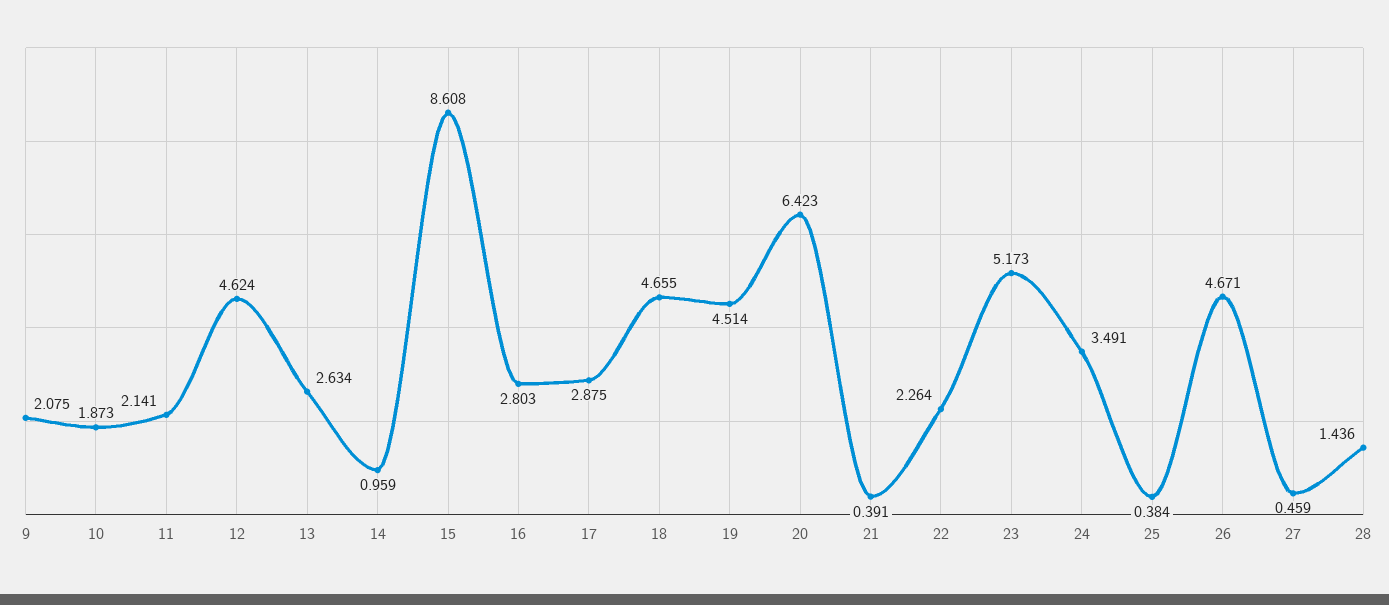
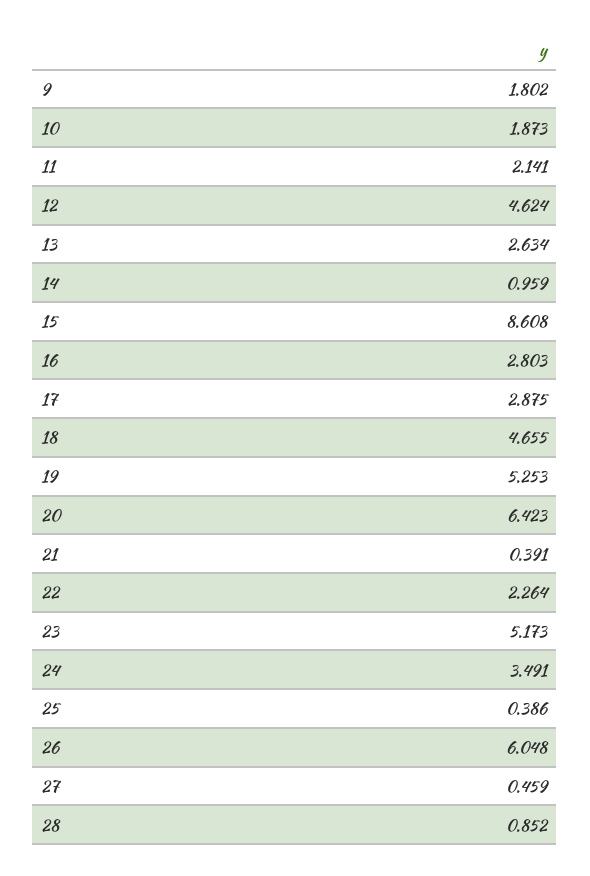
  {
-   "9": 2.075,
+   "9": 1.802,
    "10": 1.873,
    "11": 2.141,
    "12": 4.624,
    "13": 2.634,
    "14": 0.959,
    "15": 8.608,
    "16": 2.803,
    "17": 2.875,
    "18": 4.655,
-   "19": 4.514,
+   "19": 5.253,
    "20": 6.423,
    "21": 0.391,
    "22": 2.264,
    "23": 5.173,
    "24": 3.491,
-   "25": 0.384,
+   "25": 0.386,
-   "26": 4.671,
+   "26": 6.048,
    "27": 0.459,
-   "28": 1.436
+   "28": 0.852
  }

